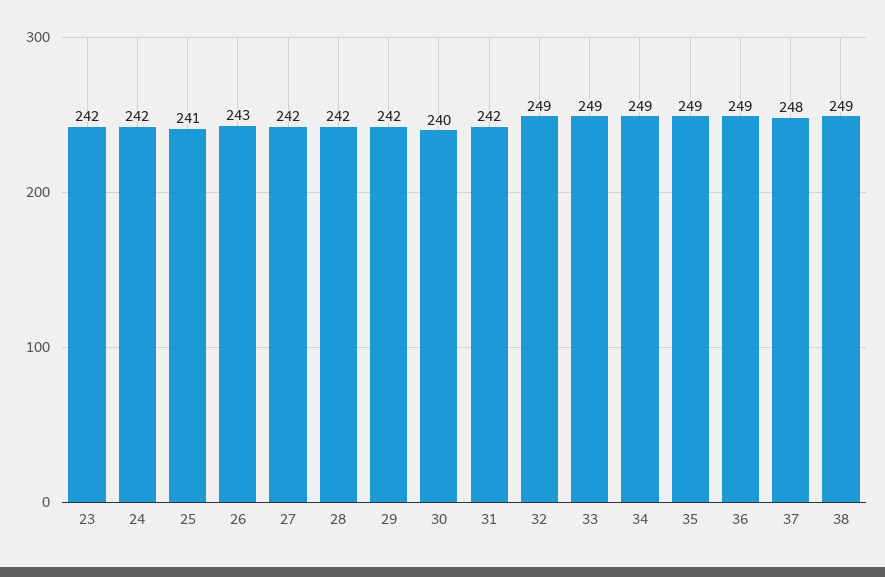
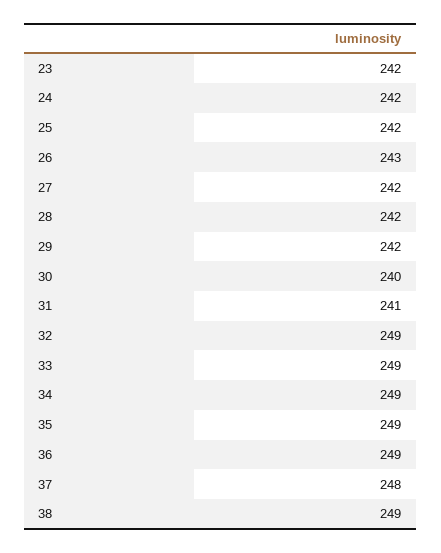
  {
    "23": 242,
    "24": 242,
-   "25": 241,
+   "25": 242,
    "26": 243,
    "27": 242,
    "28": 242,
    "29": 242,
    "30": 240,
-   "31": 242,
+   "31": 241,
    "32": 249,
    "33": 249,
    "34": 249,
    "35": 249,
    "36": 249,
    "37": 248,
    "38": 249
  }

